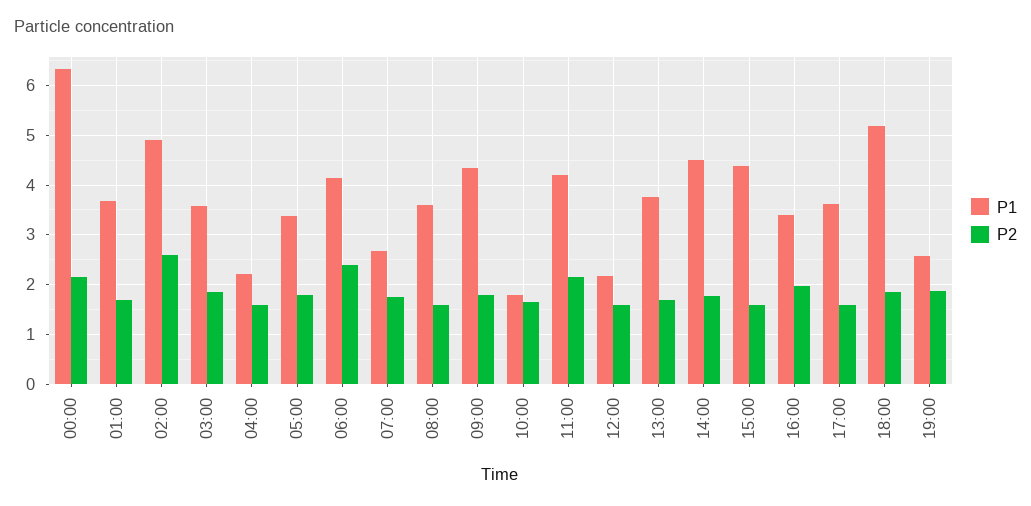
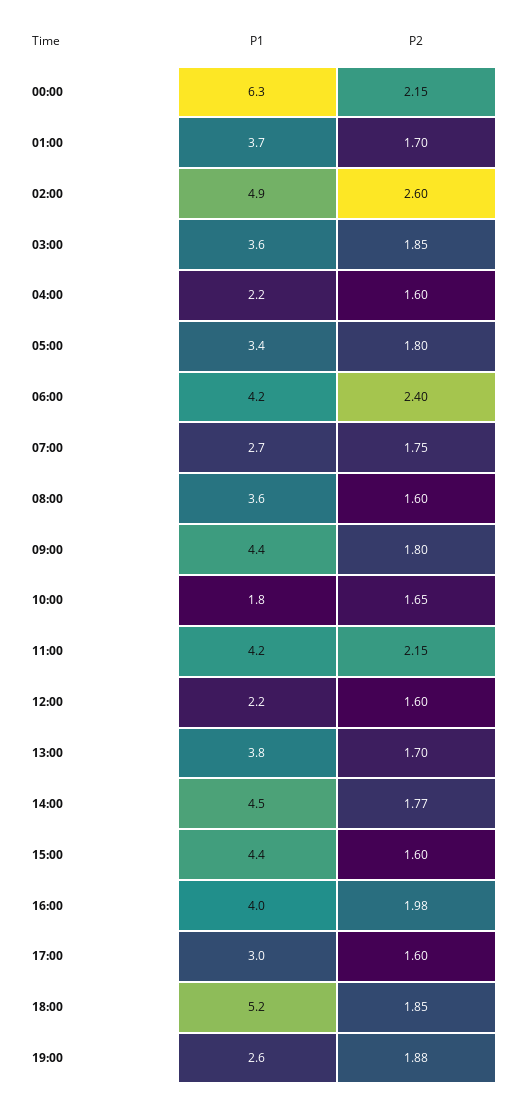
  {
    "P1": {
      "00:00": 6.3,
      "01:00": 3.7,
      "02:00": 4.9,
      "03:00": 3.6,
      "04:00": 2.2,
      "05:00": 3.4,
      "06:00": 4.2,
      "07:00": 2.7,
      "08:00": 3.6,
      "09:00": 4.4,
      "10:00": 1.8,
      "11:00": 4.2,
      "12:00": 2.2,
      "13:00": 3.8,
      "14:00": 4.5,
      "15:00": 4.4,
-     "16:00": 3.4,
+     "16:00": 4,
-     "17:00": 3.6,
+     "17:00": 3,
      "18:00": 5.2,
      "19:00": 2.6
    },
    "P2": {
      "00:00": 2.15,
      "01:00": 1.7,
      "02:00": 2.6,
      "03:00": 1.85,
      "04:00": 1.6,
      "05:00": 1.8,
      "06:00": 2.4,
      "07:00": 1.75,
      "08:00": 1.6,
      "09:00": 1.8,
      "10:00": 1.65,
      "11:00": 2.15,
      "12:00": 1.6,
      "13:00": 1.7,
      "14:00": 1.77,
      "15:00": 1.6,
      "16:00": 1.98,
      "17:00": 1.6,
      "18:00": 1.85,
      "19:00": 1.88
    }
  }

